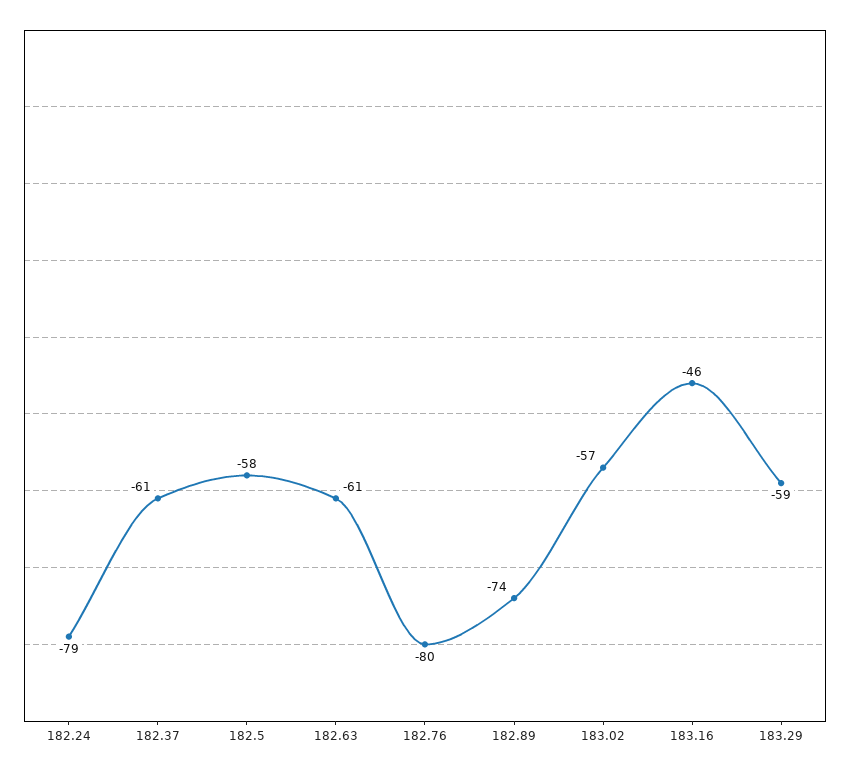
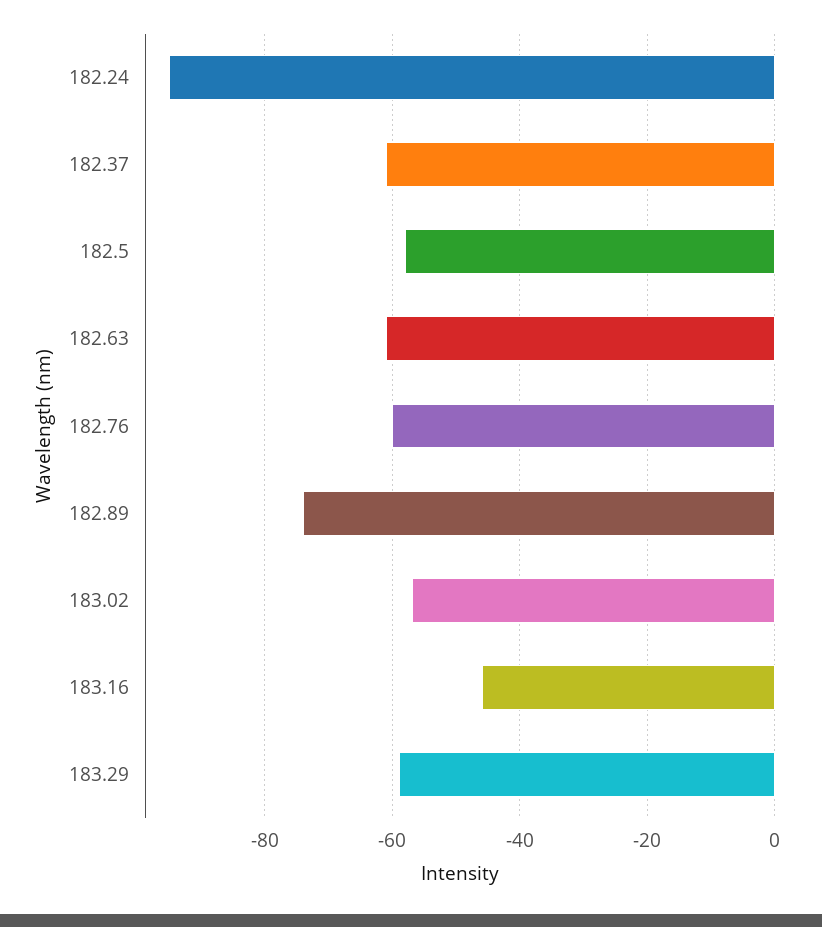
  {
-   "182.24": -79,
+   "182.24": -95,
    "182.37": -61,
    "182.5": -58,
    "182.63": -61,
-   "182.76": -80,
+   "182.76": -60,
    "182.89": -74,
    "183.02": -57,
    "183.16": -46,
    "183.29": -59
  }

